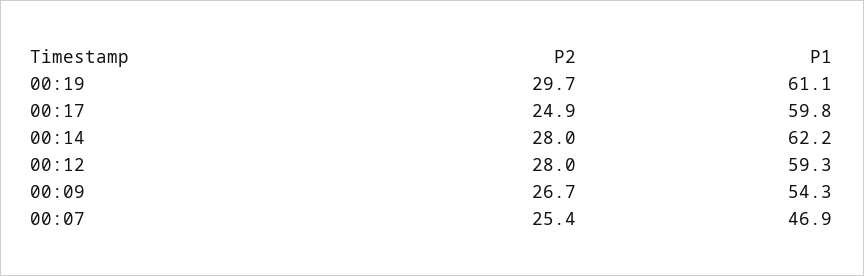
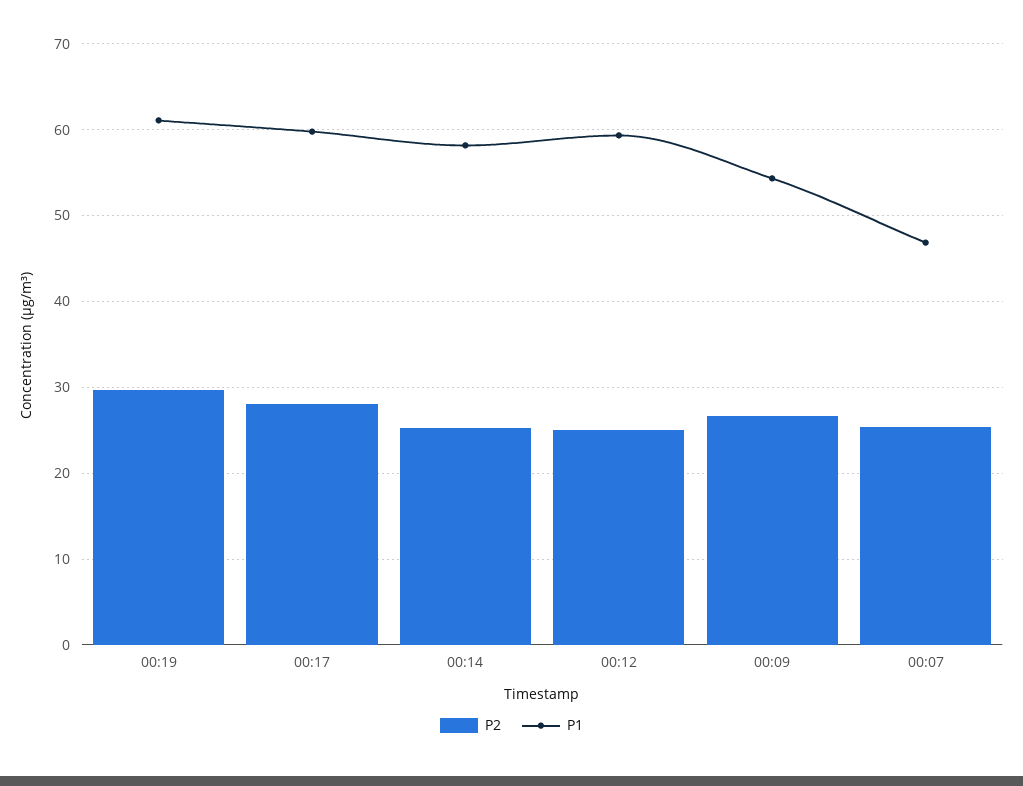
  {
    "P2": {
      "00:19": 29.7,
-     "00:17": 24.9,
+     "00:17": 28,
-     "00:14": 28,
+     "00:14": 25,
-     "00:12": 28,
+     "00:12": 25,
      "00:09": 26.7,
      "00:07": 25.4
    },
    "P1": {
      "00:19": 61.1,
      "00:17": 59.8,
-     "00:14": 62.2,
+     "00:14": 58,
      "00:12": 59.3,
      "00:09": 54.3,
      "00:07": 46.9
    }
  }

